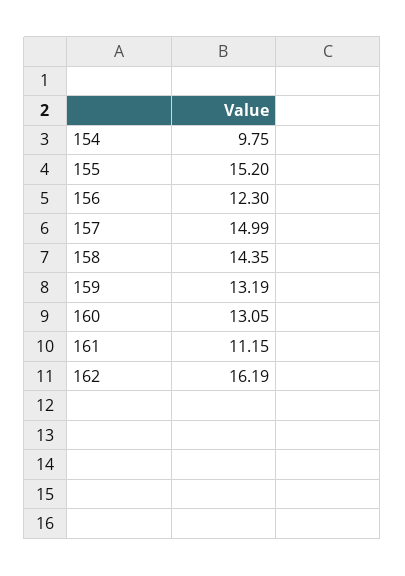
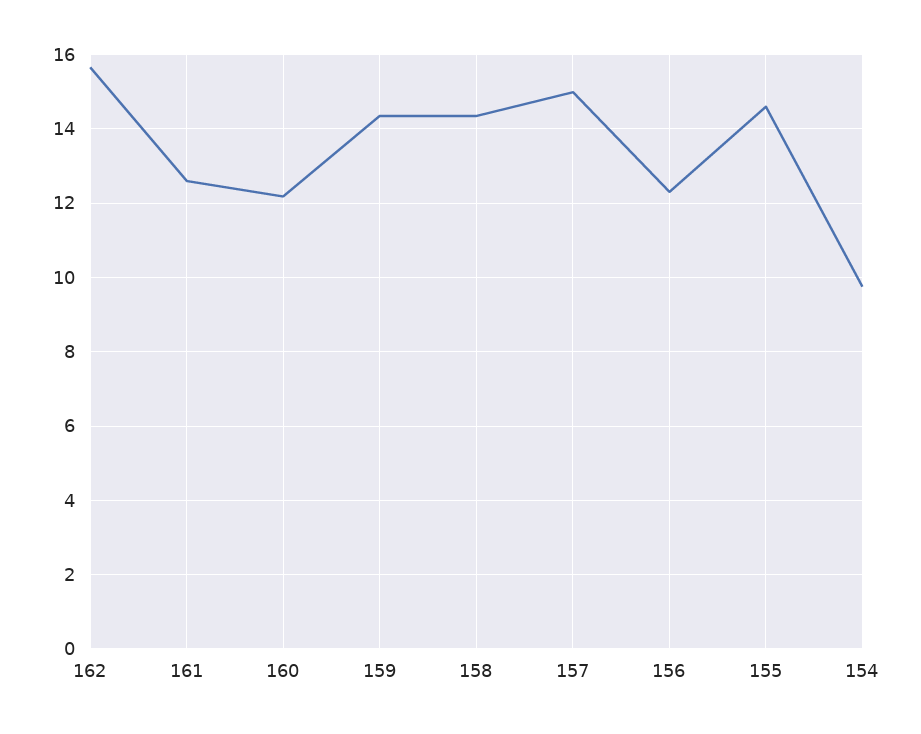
  {
    "154": 9.75,
-   "155": 15.2,
+   "155": 14.6,
    "156": 12.3,
    "157": 14.99,
    "158": 14.35,
-   "159": 13.19,
+   "159": 14.4,
-   "160": 13.05,
+   "160": 12.2,
-   "161": 11.15,
+   "161": 12.6,
-   "162": 16.19
+   "162": 15.6
  }

